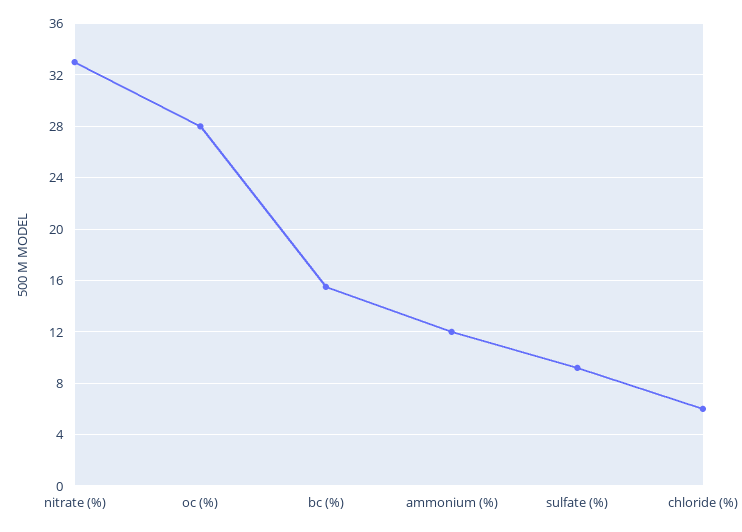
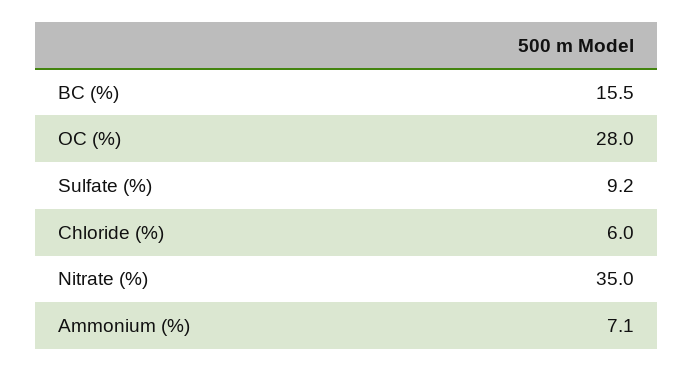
  {
-   "nitrate (%)": 33,
+   "nitrate (%)": 35,
    "oc (%)": 28,
    "bc (%)": 15.5,
-   "ammonium (%)": 12,
+   "ammonium (%)": 7.1,
    "sulfate (%)": 9.2,
    "chloride (%)": 6
  }

